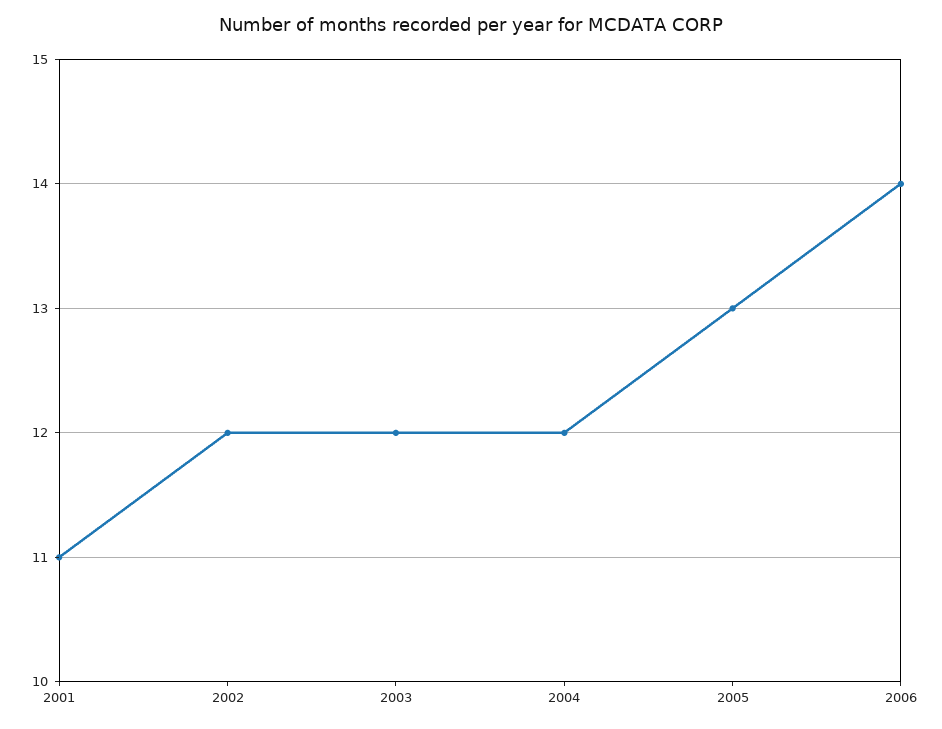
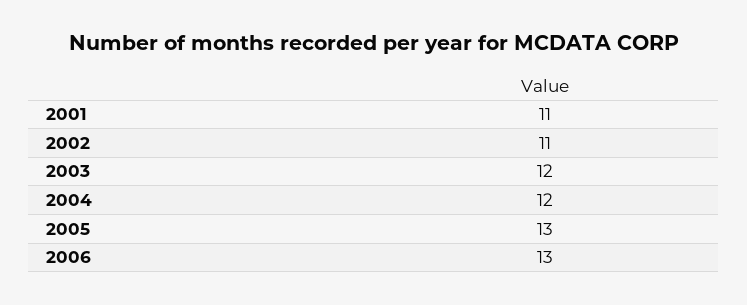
  {
    "2001": 11,
-   "2002": 12,
+   "2002": 11,
    "2003": 12,
    "2004": 12,
    "2005": 13,
-   "2006": 14
+   "2006": 13
  }

